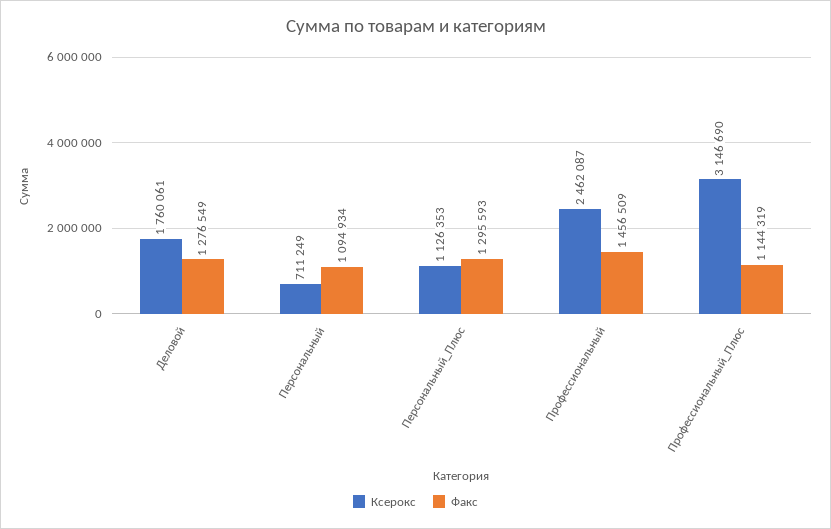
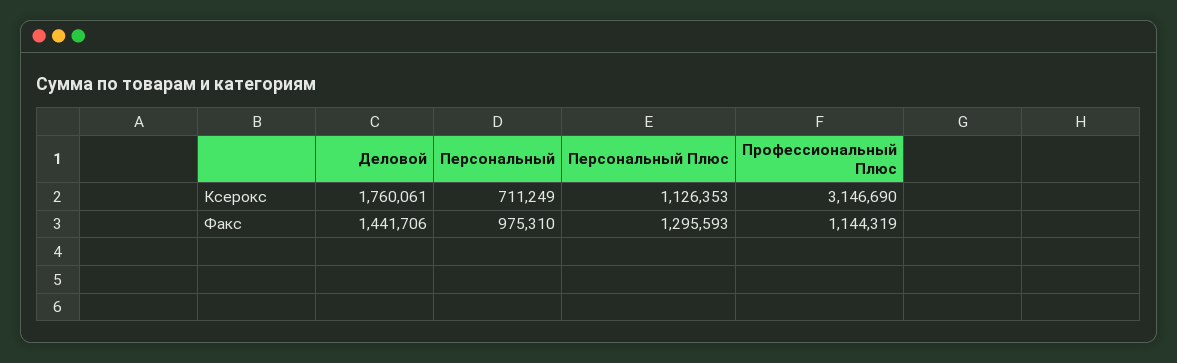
  {
    "Ксерокс": {
      "Деловой": 1760061,
      "Персональный": 711249,
      "Персональный_Плюс": 1126353,
-     "Профессиональный": 2462087,
      "Профессиональный_Плюс": 3146690
    },
    "Факс": {
-     "Деловой": 1276549,
+     "Деловой": 1441706,
-     "Персональный": 1094934,
+     "Персональный": 975310,
      "Персональный_Плюс": 1295593,
-     "Профессиональный": 1456509,
      "Профессиональный_Плюс": 1144319
    }
  }

